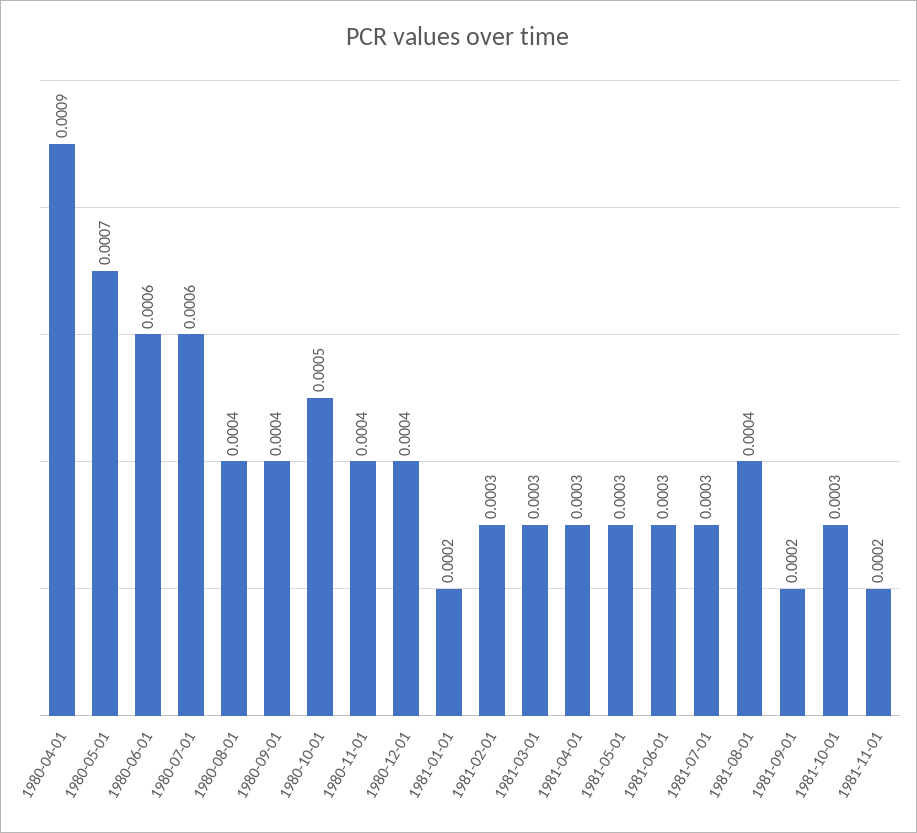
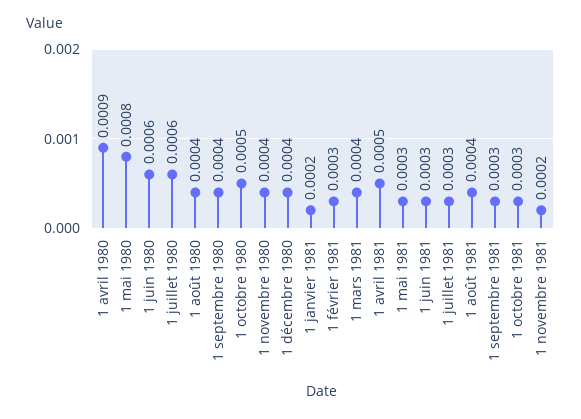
  {
    "1980-04-01": 0.0009,
-   "1980-05-01": 0.0007,
+   "1980-05-01": 0.0008,
    "1980-06-01": 0.0006,
    "1980-07-01": 0.0006,
    "1980-08-01": 0.0004,
    "1980-09-01": 0.0004,
    "1980-10-01": 0.0005,
    "1980-11-01": 0.0004,
    "1980-12-01": 0.0004,
    "1981-01-01": 0.0002,
    "1981-02-01": 0.0003,
-   "1981-03-01": 0.0003,
+   "1981-03-01": 0.0004,
-   "1981-04-01": 0.0003,
+   "1981-04-01": 0.0005,
    "1981-05-01": 0.0003,
    "1981-06-01": 0.0003,
    "1981-07-01": 0.0003,
    "1981-08-01": 0.0004,
-   "1981-09-01": 0.0002,
+   "1981-09-01": 0.0003,
    "1981-10-01": 0.0003,
    "1981-11-01": 0.0002
  }

